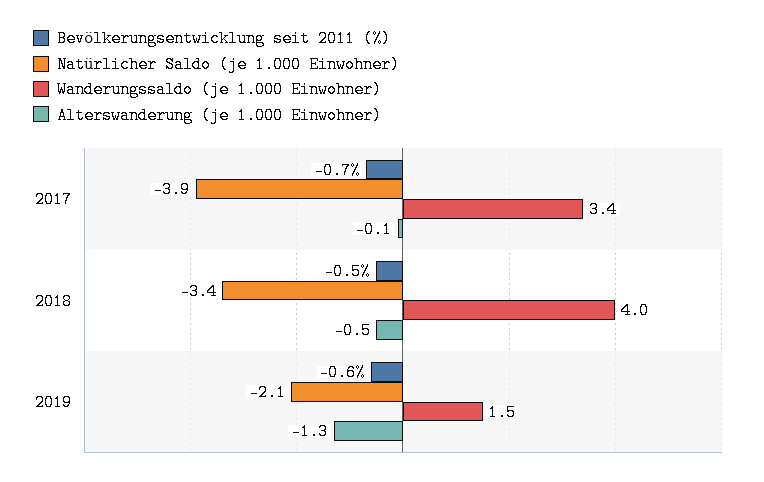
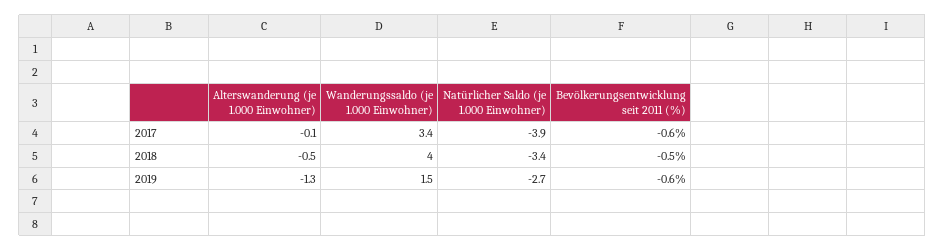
  {
    "Bevölkerungsentwicklung seit 2011 (%)": {
-     "2017": -0.7,
+     "2017": -0.6,
      "2018": -0.5,
      "2019": -0.6
    },
    "Natürlicher Saldo (je 1.000 Einwohner)": {
      "2017": -3.9,
      "2018": -3.4,
-     "2019": -2.1
+     "2019": -2.7
    },
    "Wanderungssaldo (je 1.000 Einwohner)": {
      "2017": 3.4,
      "2018": 4,
      "2019": 1.5
    },
    "Alterswanderung (je 1.000 Einwohner)": {
      "2017": -0.1,
      "2018": -0.5,
      "2019": -1.3
    }
  }

